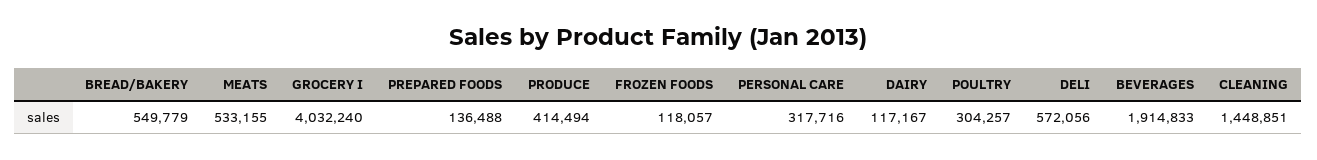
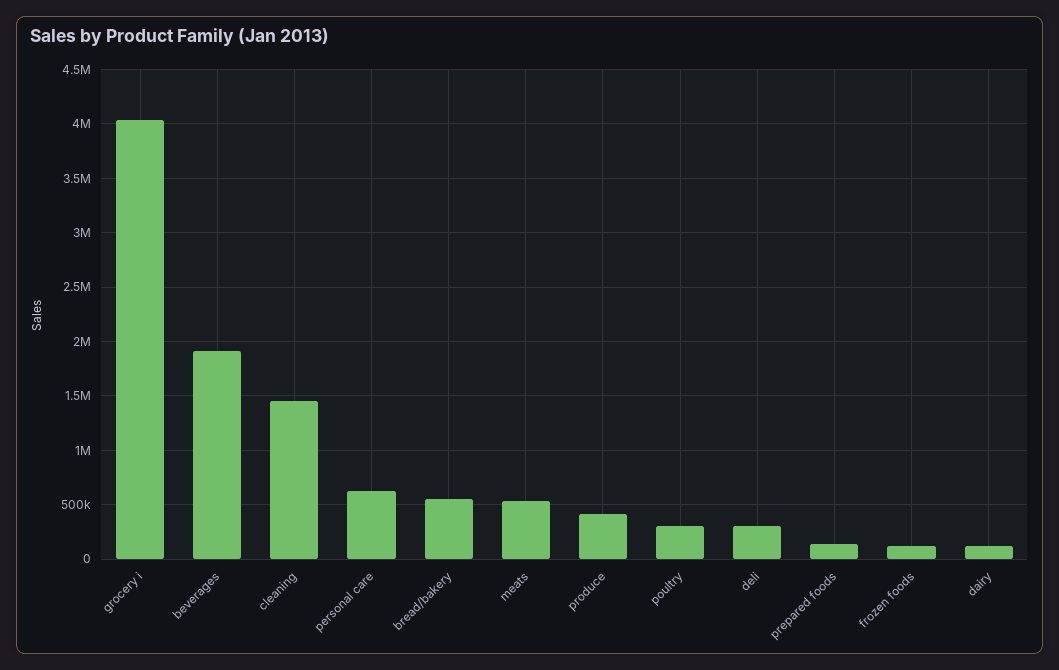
  {
    "BREAD/BAKERY": 549779,
    "MEATS": 533155,
    "GROCERY I": 4032240,
    "PREPARED FOODS": 136488,
    "PRODUCE": 414494,
    "FROZEN FOODS": 118057,
-   "PERSONAL CARE": 317716,
+   "PERSONAL CARE": 600000,
    "DAIRY": 117167,
    "POULTRY": 304257,
-   "DELI": 572056,
+   "DELI": 300000,
    "BEVERAGES": 1914833,
    "CLEANING": 1448851
  }

